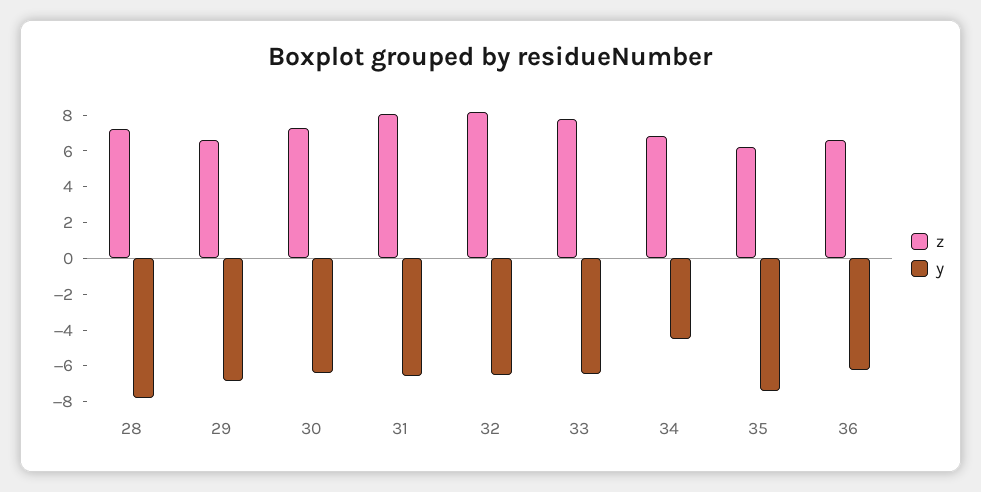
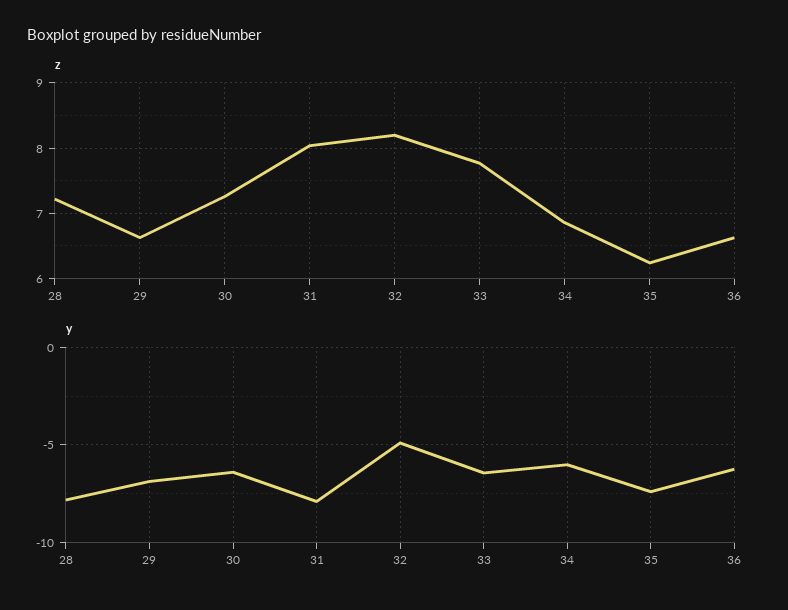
  {
    "z": {
      "28": 7.2,
      "29": 6.6,
      "30": 7.3,
      "31": 8,
      "32": 8.2,
      "33": 7.8,
      "34": 6.9,
      "35": 6.2,
      "36": 6.6
    },
    "y": {
      "28": -8,
      "29": -7,
      "30": -6.5,
-     "31": -6.5,
+     "31": -8,
-     "32": -6.5,
+     "32": -5,
      "33": -6.5,
-     "34": -4.5,
+     "34": -6,
      "35": -7.5,
      "36": -6
    }
  }

